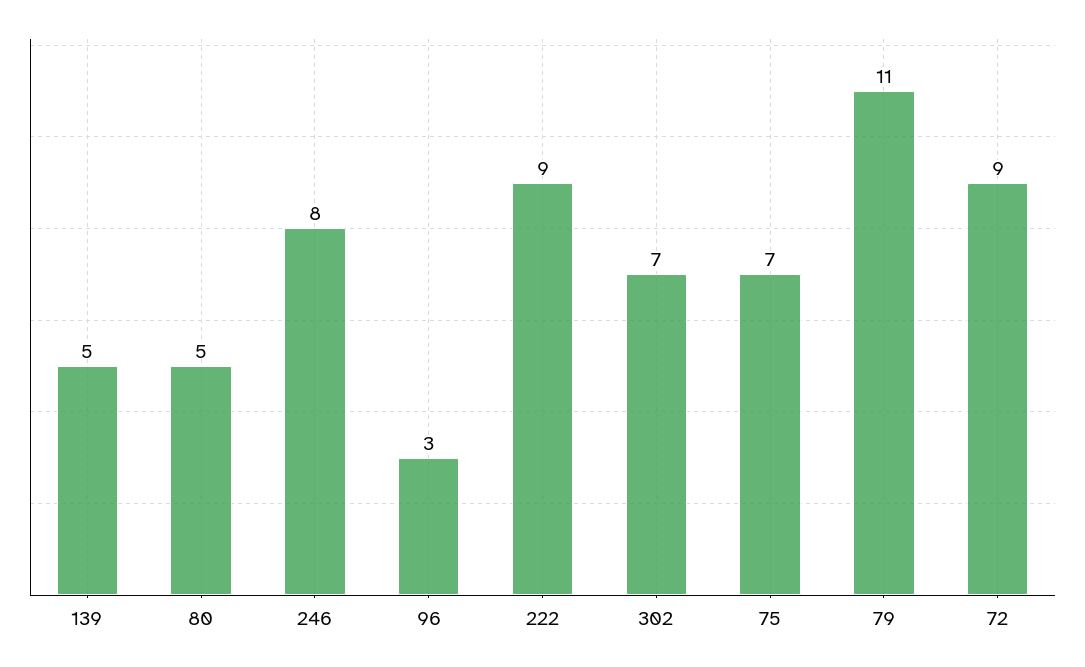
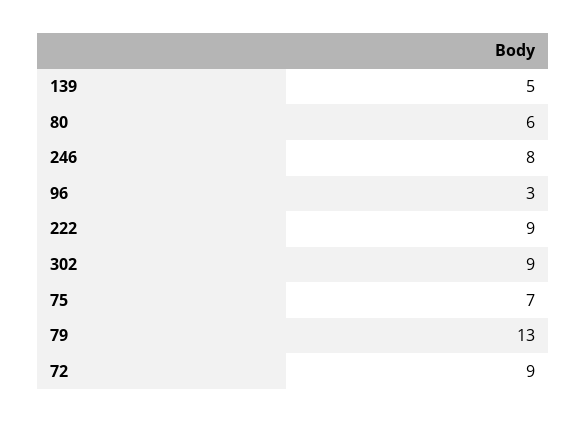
  {
    "139": 5,
-   "80": 5,
+   "80": 6,
    "246": 8,
    "96": 3,
    "222": 9,
-   "302": 7,
+   "302": 9,
    "75": 7,
-   "79": 11,
+   "79": 13,
    "72": 9
  }

